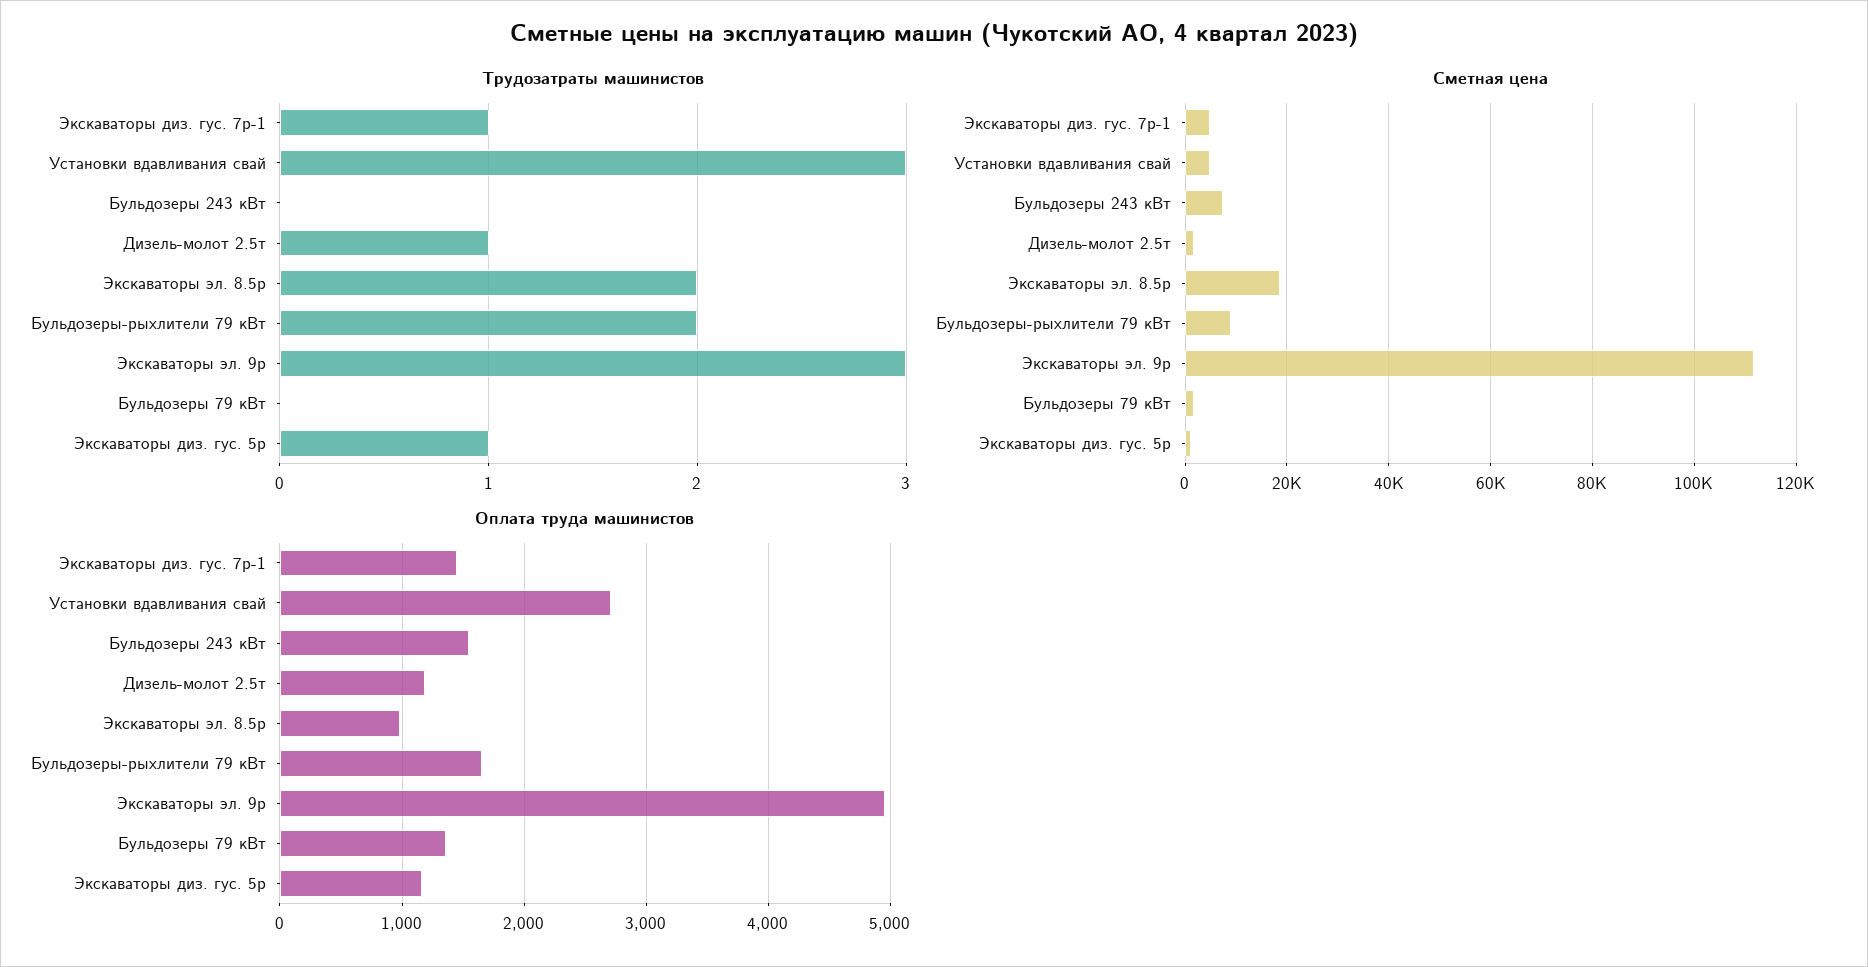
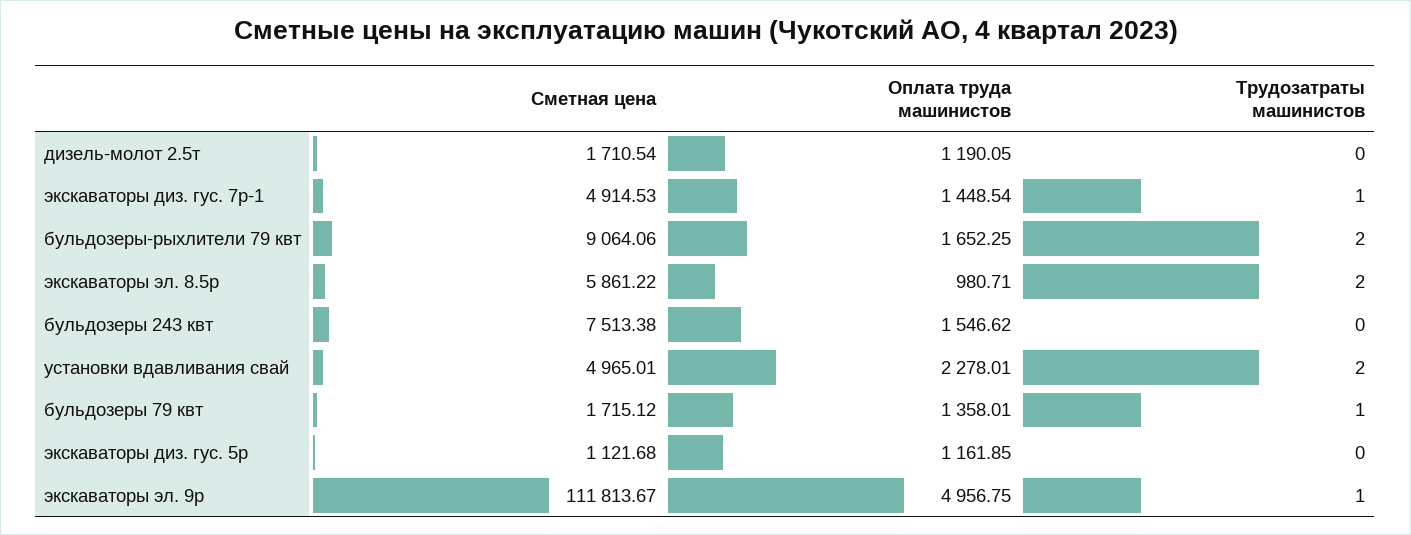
  {
    "Трудозатраты машинистов": {
      "Экскаваторы диз. гус. 7р-1": 1,
-     "Установки вдавливания свай": 3,
+     "Установки вдавливания свай": 2,
      "Бульдозеры 243 кВт": 0,
-     "Дизель-молот 2.5т": 1,
+     "Дизель-молот 2.5т": 0,
      "Экскаваторы эл. 8.5р": 2,
      "Бульдозеры-рыхлители 79 кВт": 2,
-     "Экскаваторы эл. 9р": 3,
+     "Экскаваторы эл. 9р": 1,
-     "Бульдозеры 79 кВт": 0,
+     "Бульдозеры 79 кВт": 1,
-     "Экскаваторы диз. гус. 5р": 1
+     "Экскаваторы диз. гус. 5р": 0
    },
    "Сметная цена": {
      "Экскаваторы диз. гус. 7р-1": 4914.53,
      "Установки вдавливания свай": 4965.01,
      "Бульдозеры 243 кВт": 7513.38,
      "Дизель-молот 2.5т": 1710.54,
-     "Экскаваторы эл. 8.5р": 18000,
+     "Экскаваторы эл. 8.5р": 5861.22,
      "Бульдозеры-рыхлители 79 кВт": 9064.06,
      "Экскаваторы эл. 9р": 111813.67,
      "Бульдозеры 79 кВт": 1715.12,
      "Экскаваторы диз. гус. 5р": 1121.68
    },
    "Оплата труда машинистов": {
      "Экскаваторы диз. гус. 7р-1": 1448.54,
-     "Установки вдавливания свай": 2700,
+     "Установки вдавливания свай": 2278.01,
      "Бульдозеры 243 кВт": 1546.62,
      "Дизель-молот 2.5т": 1190.05,
      "Экскаваторы эл. 8.5р": 980.71,
      "Бульдозеры-рыхлители 79 кВт": 1652.25,
      "Экскаваторы эл. 9р": 4956.75,
      "Бульдозеры 79 кВт": 1358.01,
      "Экскаваторы диз. гус. 5р": 1161.85
    }
  }

